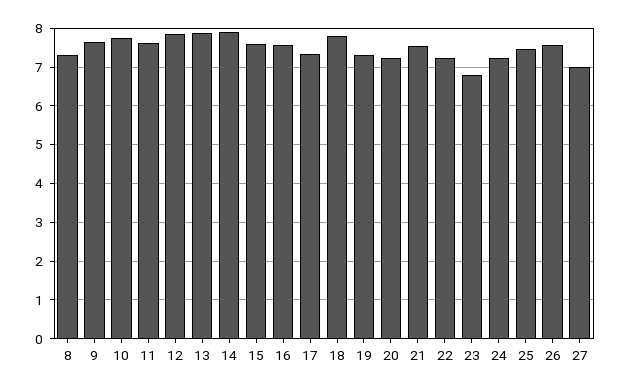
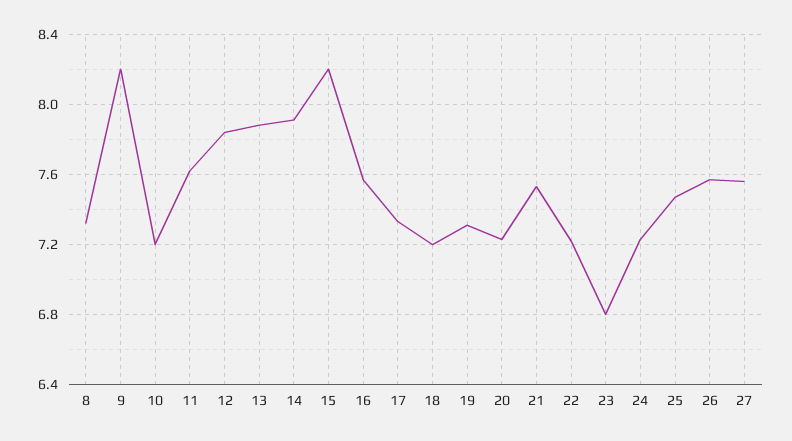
  {
    "8": 7.3,
-   "9": 7.6,
+   "9": 8.2,
-   "10": 7.8,
+   "10": 7.2,
    "11": 7.6,
    "12": 7.85,
    "13": 7.9,
    "14": 7.9,
-   "15": 7.6,
+   "15": 8.2,
    "16": 7.55,
    "17": 7.35,
-   "18": 7.8,
+   "18": 7.2,
    "19": 7.3,
    "20": 7.25,
    "21": 7.55,
    "22": 7.2,
    "23": 6.8,
    "24": 7.25,
    "25": 7.45,
    "26": 7.55,
-   "27": 7
+   "27": 7.55
  }

